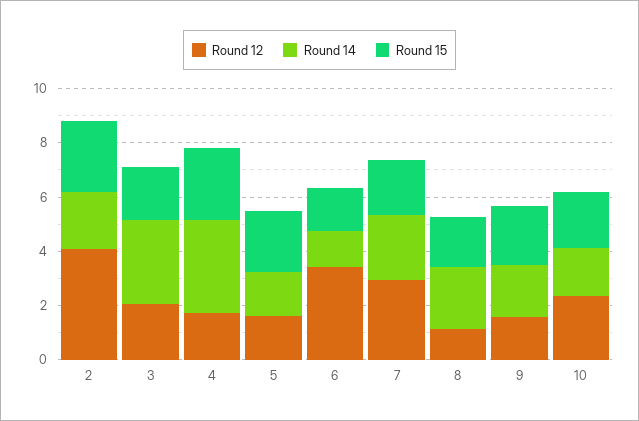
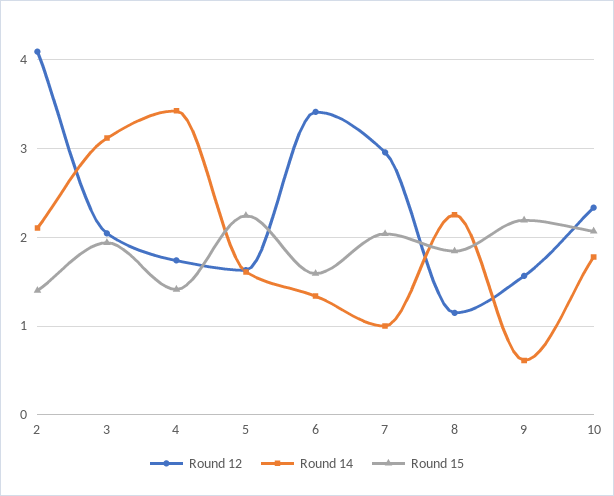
  {
    "Round 12": {
      "2": 4.1,
      "3": 2,
      "4": 1.7,
      "5": 1.6,
      "6": 3.4,
      "7": 3,
      "8": 1.2,
      "9": 1.6,
      "10": 2.3
    },
    "Round 14": {
      "2": 2.1,
      "3": 3.1,
      "4": 3.4,
      "5": 1.6,
      "6": 1.3,
-     "7": 2.5,
+     "7": 1,
      "8": 2.3,
-     "9": 2,
+     "9": 0.6,
      "10": 1.8
    },
    "Round 15": {
-     "2": 2.5,
+     "2": 1.4,
      "3": 1.9,
-     "4": 2.5,
+     "4": 1.4,
      "5": 2.2,
      "6": 1.6,
      "7": 2,
      "8": 1.8,
      "9": 2.2,
      "10": 2.1
    }
  }

